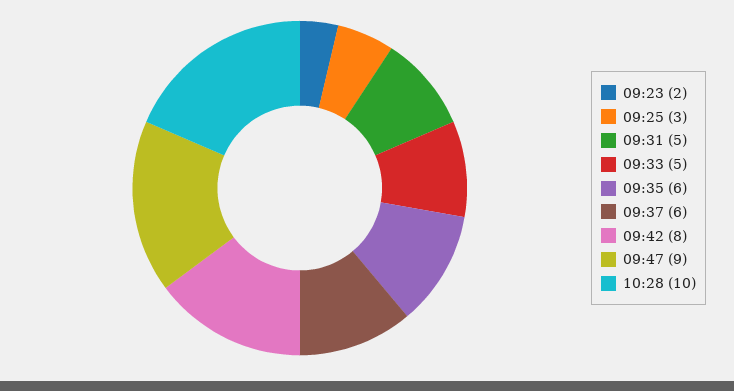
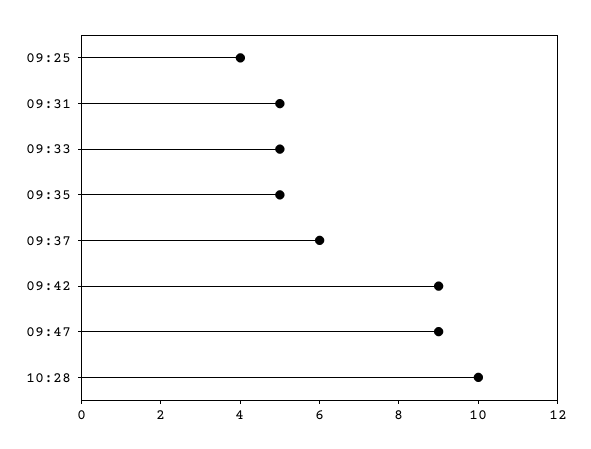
  {
-   "09:23": 2,
-   "09:25": 3,
+   "09:25": 4,
    "09:31": 5,
    "09:33": 5,
-   "09:35": 6,
+   "09:35": 5,
    "09:37": 6,
-   "09:42": 8,
+   "09:42": 9,
    "09:47": 9,
    "10:28": 10
  }

